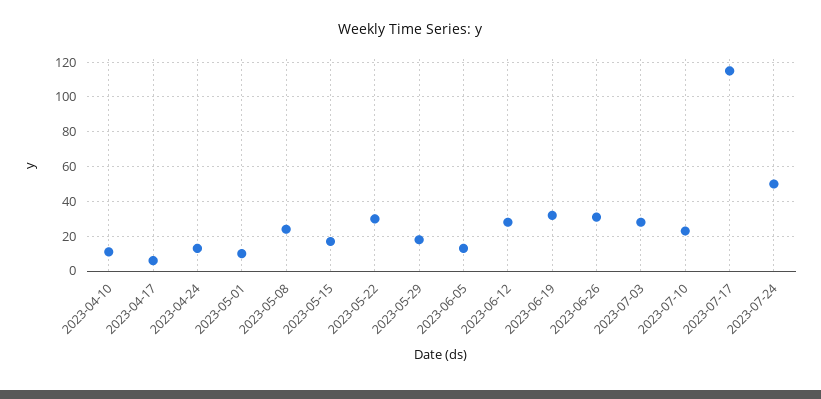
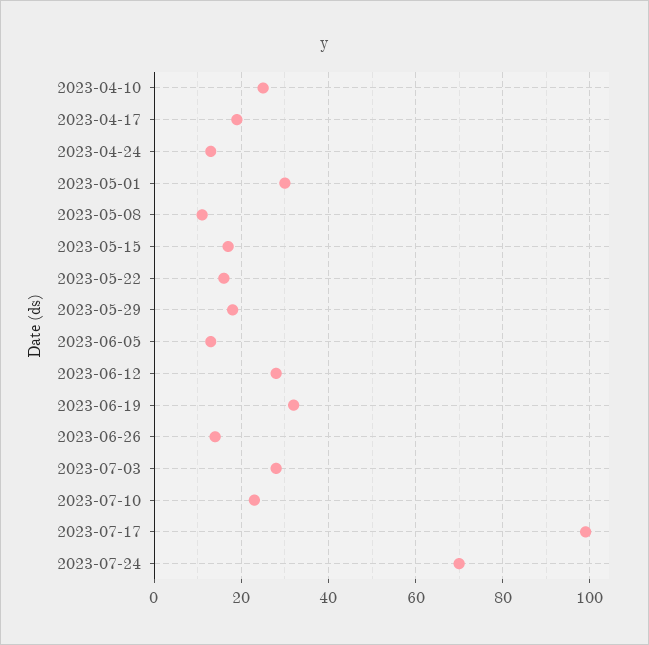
  {
-   "2023-04-10": 10,
+   "2023-04-10": 25,
-   "2023-04-17": 5,
+   "2023-04-17": 20,
    "2023-04-24": 15,
-   "2023-05-01": 10,
+   "2023-05-01": 30,
-   "2023-05-08": 25,
+   "2023-05-08": 10,
    "2023-05-15": 15,
-   "2023-05-22": 30,
+   "2023-05-22": 15,
    "2023-05-29": 20,
    "2023-06-05": 15,
    "2023-06-12": 30,
    "2023-06-19": 30,
-   "2023-06-26": 30,
+   "2023-06-26": 15,
    "2023-07-03": 30,
    "2023-07-10": 25,
-   "2023-07-17": 115,
+   "2023-07-17": 100,
-   "2023-07-24": 50
+   "2023-07-24": 70
  }

